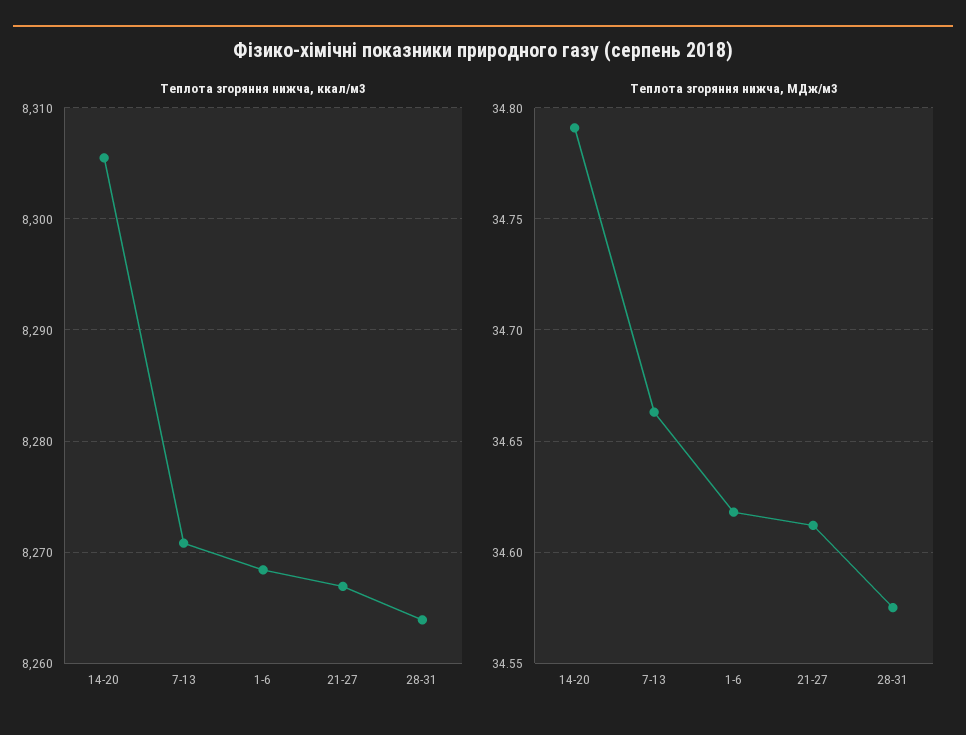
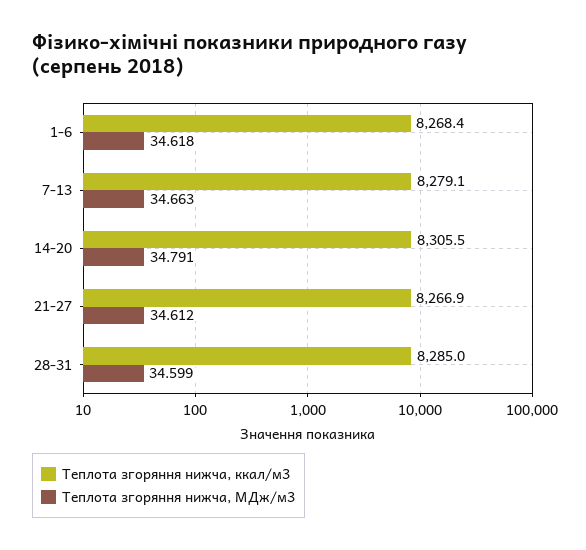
  {
    "Теплота згоряння нижча, ккал/м3": {
      "14-20": 8305.5,
-     "7-13": 8271,
+     "7-13": 8279.1,
      "1-6": 8268.4,
      "21-27": 8266.9,
-     "28-31": 8264
+     "28-31": 8285
    },
    "Теплота згоряння нижча, МДж/м3": {
      "14-20": 34.791,
      "7-13": 34.663,
      "1-6": 34.618,
      "21-27": 34.612,
-     "28-31": 34.575
+     "28-31": 34.599
    }
  }

